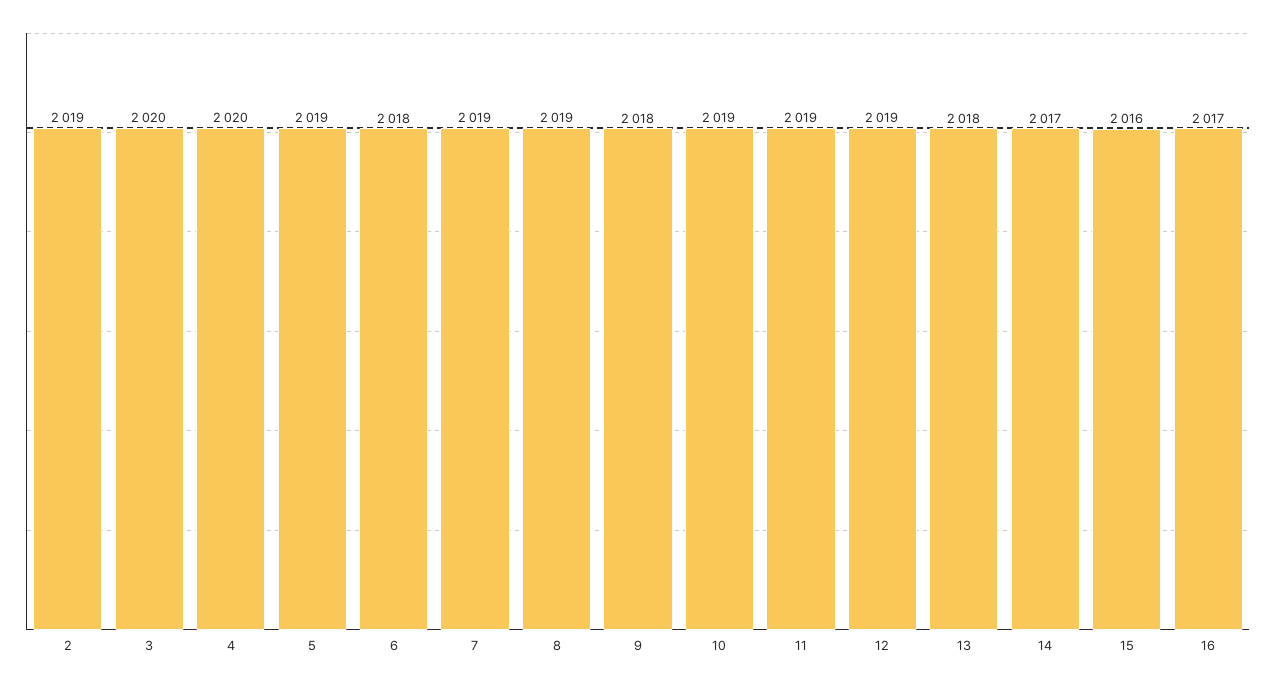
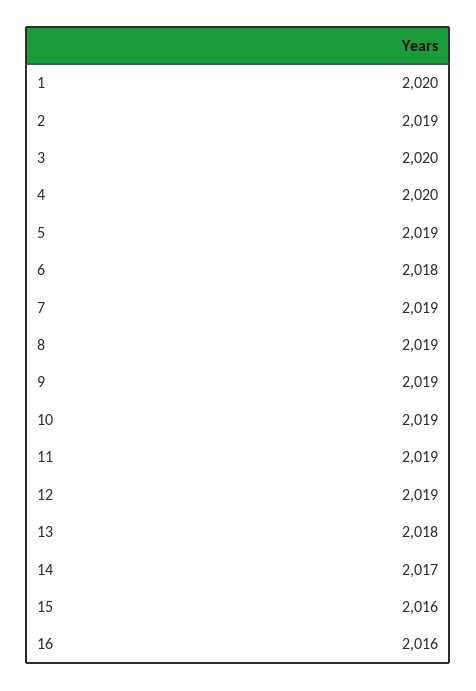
  {
    "2": 2019,
    "3": 2020,
    "4": 2020,
    "5": 2019,
    "6": 2018,
    "7": 2019,
    "8": 2019,
-   "9": 2018,
+   "9": 2019,
    "10": 2019,
    "11": 2019,
    "12": 2019,
    "13": 2018,
    "14": 2017,
    "15": 2016,
-   "16": 2017
+   "16": 2016,
+   "1": 2020
  }

